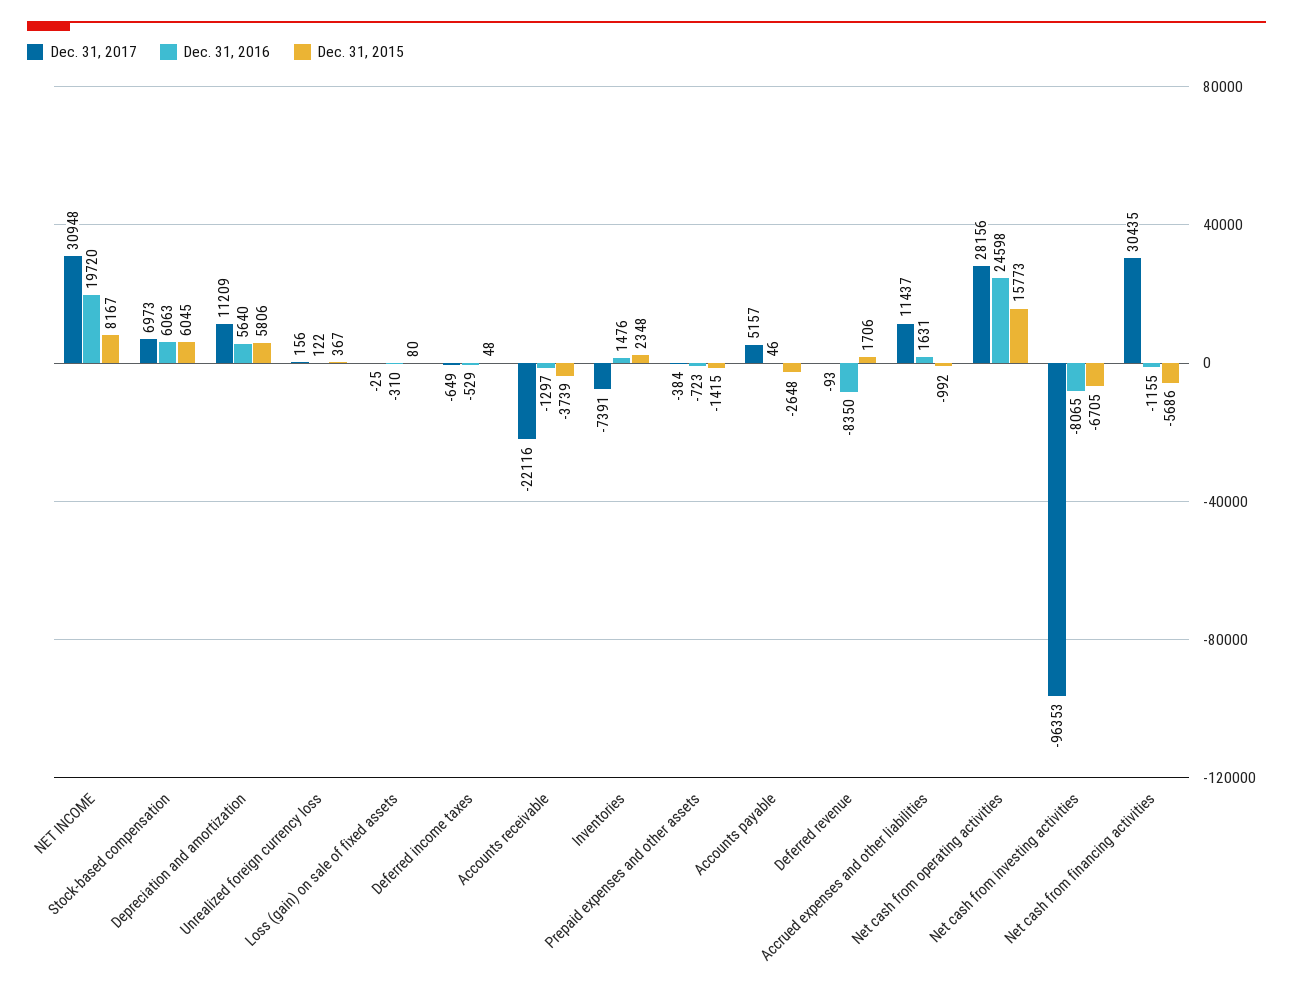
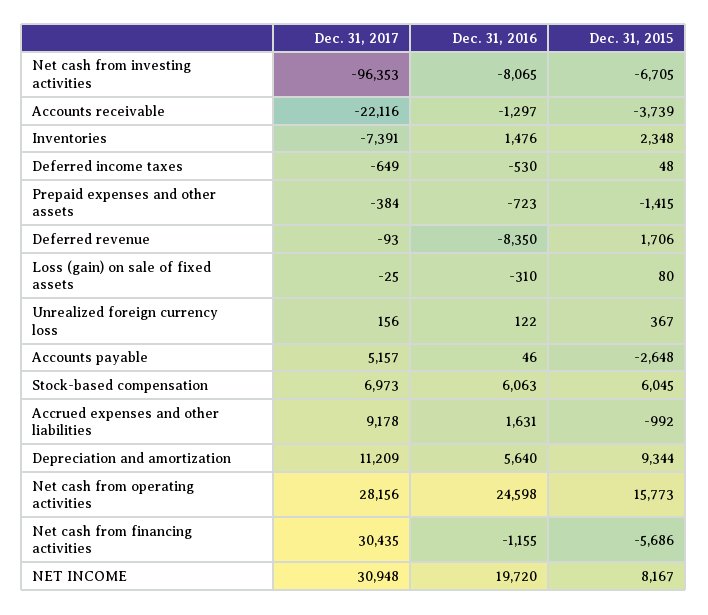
  {
    "Dec. 31, 2017": {
      "NET INCOME": 30948,
      "Stock-based compensation": 6973,
      "Depreciation and amortization": 11209,
      "Unrealized foreign currency loss": 156,
      "Loss (gain) on sale of fixed assets": -25,
      "Deferred income taxes": -649,
      "Accounts receivable": -22116,
      "Inventories": -7391,
      "Prepaid expenses and other assets": -384,
      "Accounts payable": 5157,
      "Deferred revenue": -93,
-     "Accrued expenses and other liabilities": 11437,
+     "Accrued expenses and other liabilities": 9178,
      "Net cash from operating activities": 28156,
      "Net cash from investing activities": -96353,
      "Net cash from financing activities": 30435
    },
    "Dec. 31, 2016": {
      "NET INCOME": 19720,
      "Stock-based compensation": 6063,
      "Depreciation and amortization": 5640,
      "Unrealized foreign currency loss": 122,
      "Loss (gain) on sale of fixed assets": -310,
-     "Deferred income taxes": -529,
+     "Deferred income taxes": -530,
      "Accounts receivable": -1297,
      "Inventories": 1476,
      "Prepaid expenses and other assets": -723,
      "Accounts payable": 46,
      "Deferred revenue": -8350,
      "Accrued expenses and other liabilities": 1631,
      "Net cash from operating activities": 24598,
      "Net cash from investing activities": -8065,
      "Net cash from financing activities": -1155
    },
    "Dec. 31, 2015": {
      "NET INCOME": 8167,
      "Stock-based compensation": 6045,
-     "Depreciation and amortization": 5806,
+     "Depreciation and amortization": 9344,
      "Unrealized foreign currency loss": 367,
      "Loss (gain) on sale of fixed assets": 80,
      "Deferred income taxes": 48,
      "Accounts receivable": -3739,
      "Inventories": 2348,
      "Prepaid expenses and other assets": -1415,
      "Accounts payable": -2648,
      "Deferred revenue": 1706,
      "Accrued expenses and other liabilities": -992,
      "Net cash from operating activities": 15773,
      "Net cash from investing activities": -6705,
      "Net cash from financing activities": -5686
    }
  }

